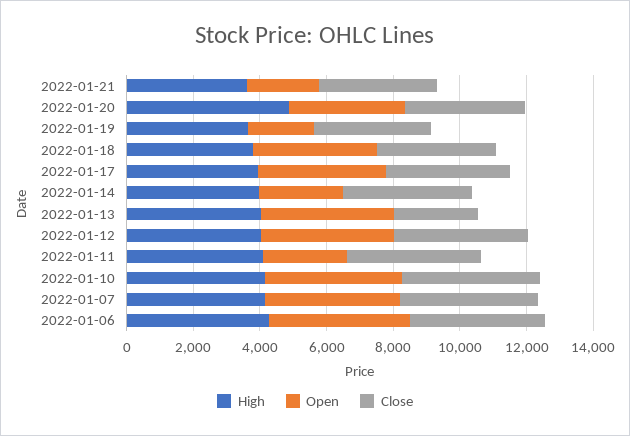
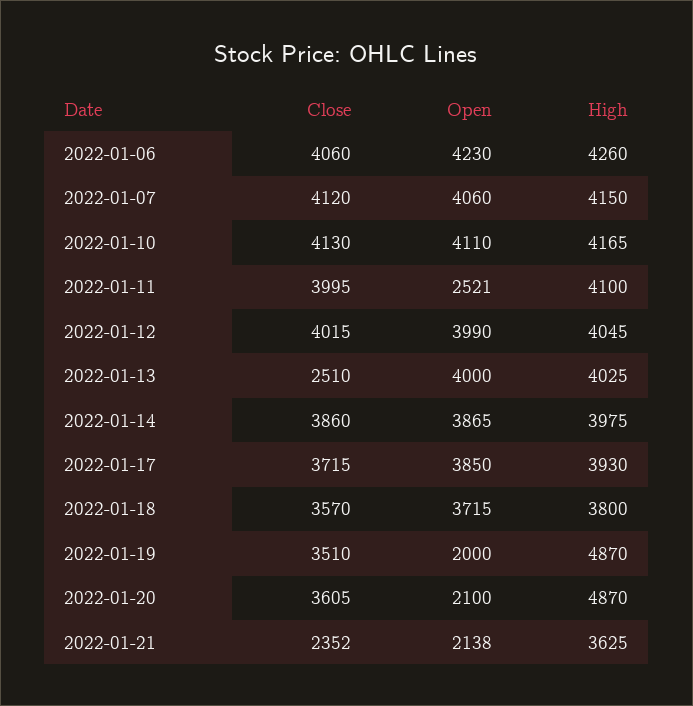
  {
    "High": {
      "2022-01-21": 3625,
      "2022-01-20": 4870,
-     "2022-01-19": 3500,
+     "2022-01-19": 4870,
      "2022-01-18": 3800,
      "2022-01-17": 3930,
      "2022-01-14": 3975,
      "2022-01-13": 4025,
      "2022-01-12": 4045,
      "2022-01-11": 4100,
      "2022-01-10": 4165,
      "2022-01-07": 4150,
      "2022-01-06": 4260
    },
    "Open": {
      "2022-01-21": 2138,
-     "2022-01-20": 3500,
+     "2022-01-20": 2100,
      "2022-01-19": 2000,
      "2022-01-18": 3715,
      "2022-01-17": 3850,
-     "2022-01-14": 2500,
+     "2022-01-14": 3865,
      "2022-01-13": 4000,
      "2022-01-12": 3990,
      "2022-01-11": 2521,
      "2022-01-10": 4110,
      "2022-01-07": 4060,
      "2022-01-06": 4230
    },
    "Close": {
-     "2022-01-21": 3500,
+     "2022-01-21": 2352,
      "2022-01-20": 3605,
      "2022-01-19": 3510,
      "2022-01-18": 3570,
      "2022-01-17": 3715,
      "2022-01-14": 3860,
      "2022-01-13": 2510,
      "2022-01-12": 4015,
      "2022-01-11": 3995,
      "2022-01-10": 4130,
      "2022-01-07": 4120,
      "2022-01-06": 4060
    }
  }

